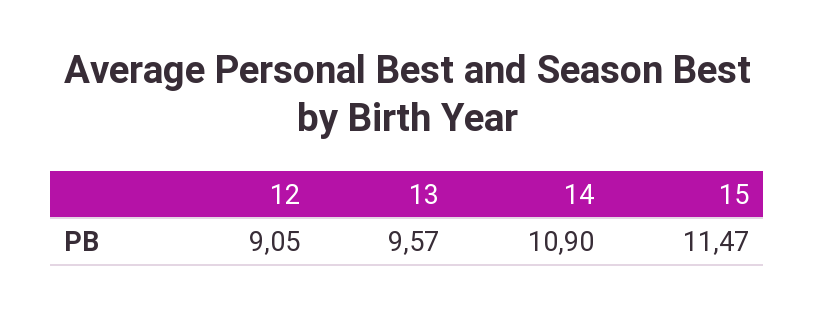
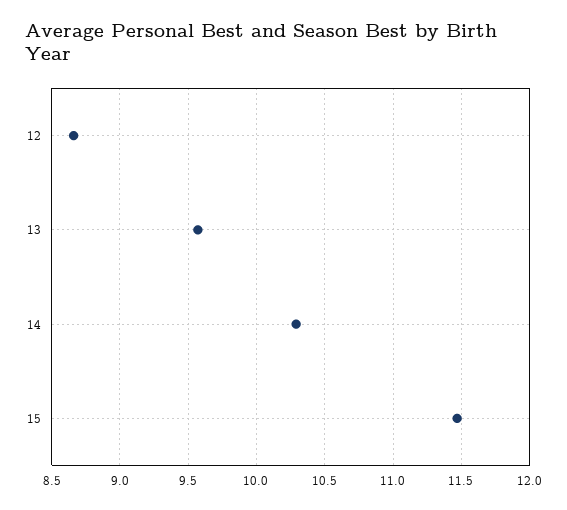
  {
-   "12": 9.05,
+   "12": 8.65,
    "13": 9.57,
-   "14": 10.9,
+   "14": 10.3,
    "15": 11.47
  }

